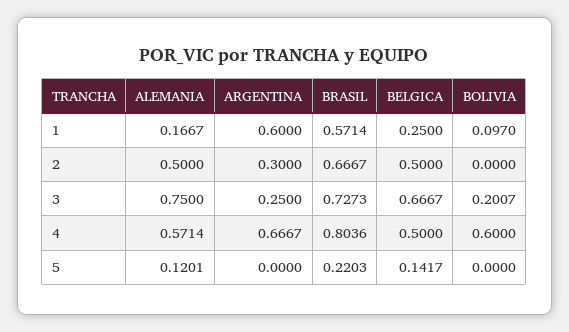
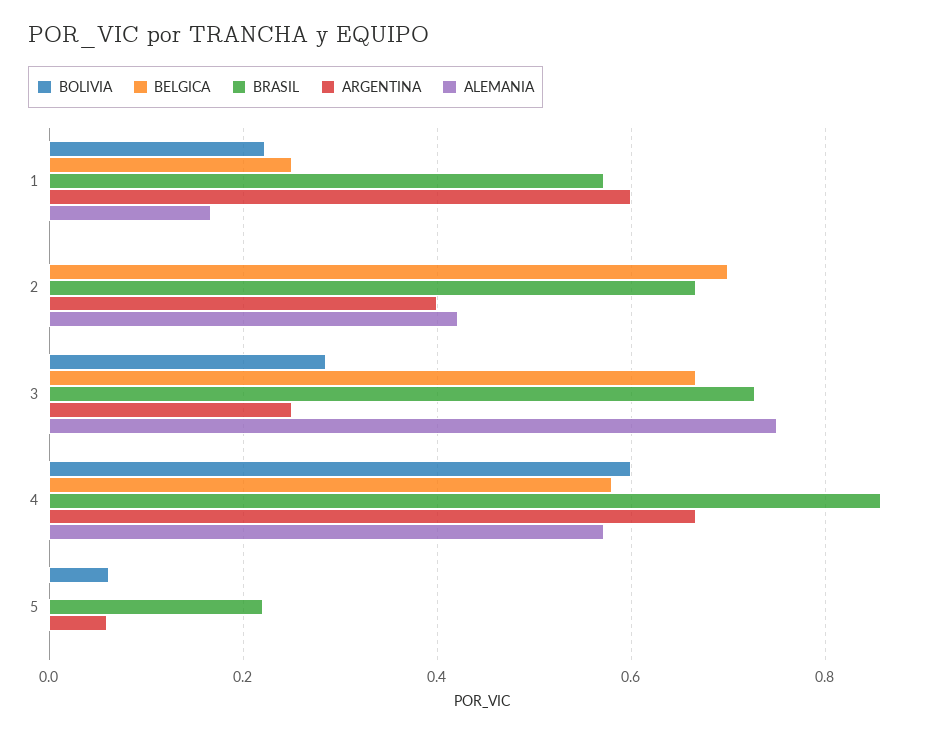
  {
    "ALEMANIA": {
      "1": 0.1667,
-     "2": 0.5,
+     "2": 0.42,
      "3": 0.75,
      "4": 0.5714,
-     "5": 0.1201
+     "5": 0
    },
    "ARGENTINA": {
      "1": 0.6,
-     "2": 0.3,
+     "2": 0.4,
      "3": 0.25,
      "4": 0.6667,
-     "5": 0
+     "5": 0.06
    },
    "BRASIL": {
      "1": 0.5714,
      "2": 0.6667,
      "3": 0.7273,
-     "4": 0.8036,
+     "4": 0.86,
      "5": 0.2203
    },
    "BELGICA": {
      "1": 0.25,
-     "2": 0.5,
+     "2": 0.7,
      "3": 0.6667,
-     "4": 0.5,
+     "4": 0.58,
-     "5": 0.1417
+     "5": 0
    },
    "BOLIVIA": {
-     "1": 0.097,
+     "1": 0.22,
      "2": 0,
-     "3": 0.2007,
+     "3": 0.28,
      "4": 0.6,
-     "5": 0
+     "5": 0.06
    }
  }

